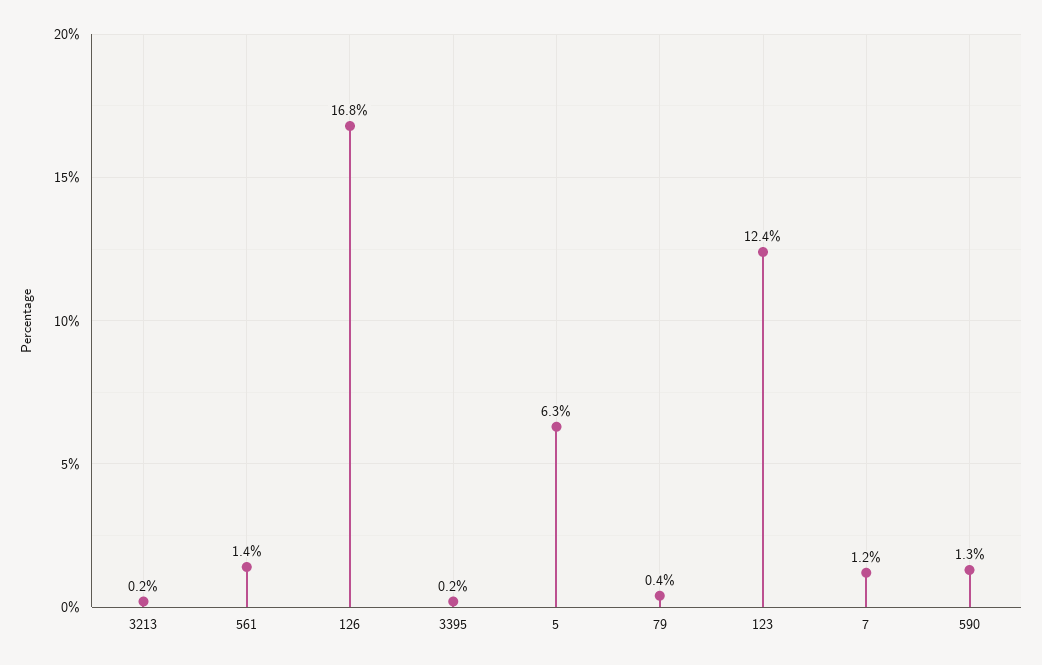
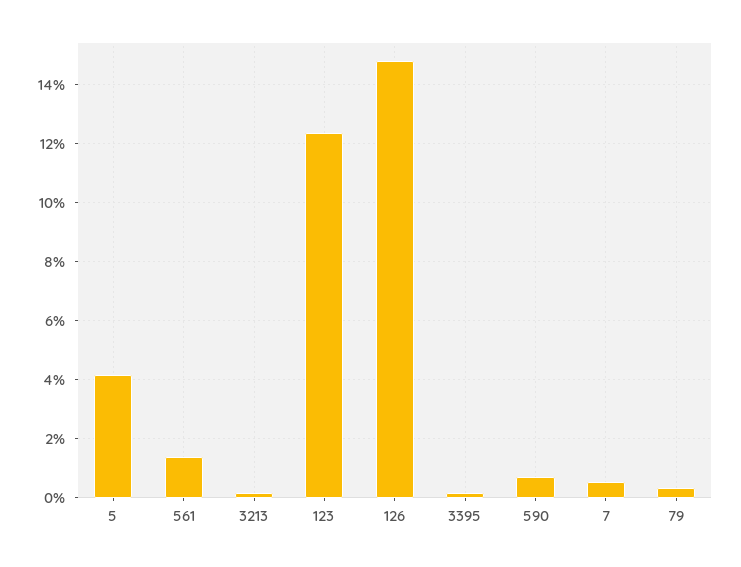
  {
    "3213": 0.2,
    "561": 1.4,
-   "126": 16.8,
+   "126": 14.75,
    "3395": 0.2,
-   "5": 6.3,
+   "5": 4.25,
    "79": 0.4,
    "123": 12.4,
-   "7": 1.2,
+   "7": 0.5,
-   "590": 1.3
+   "590": 0.75
  }

